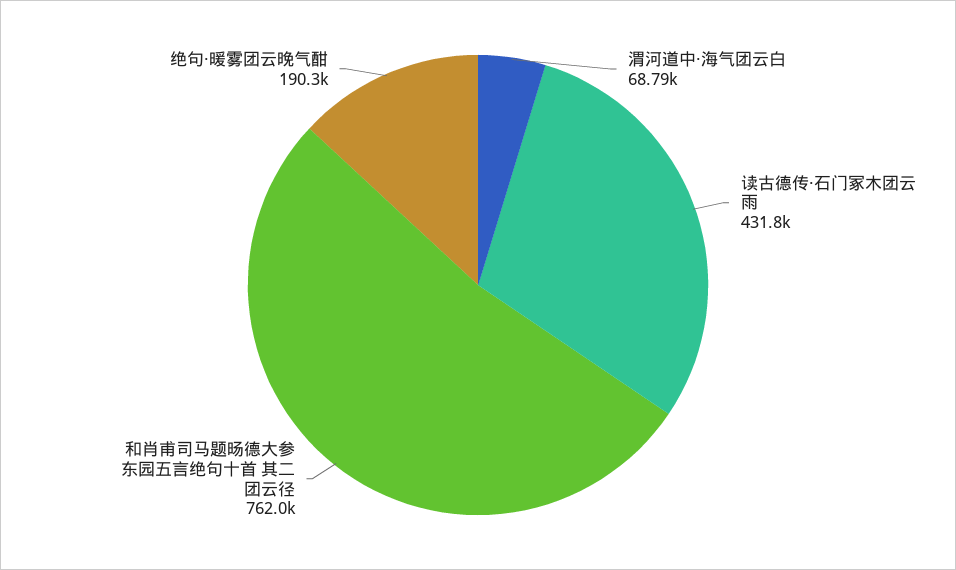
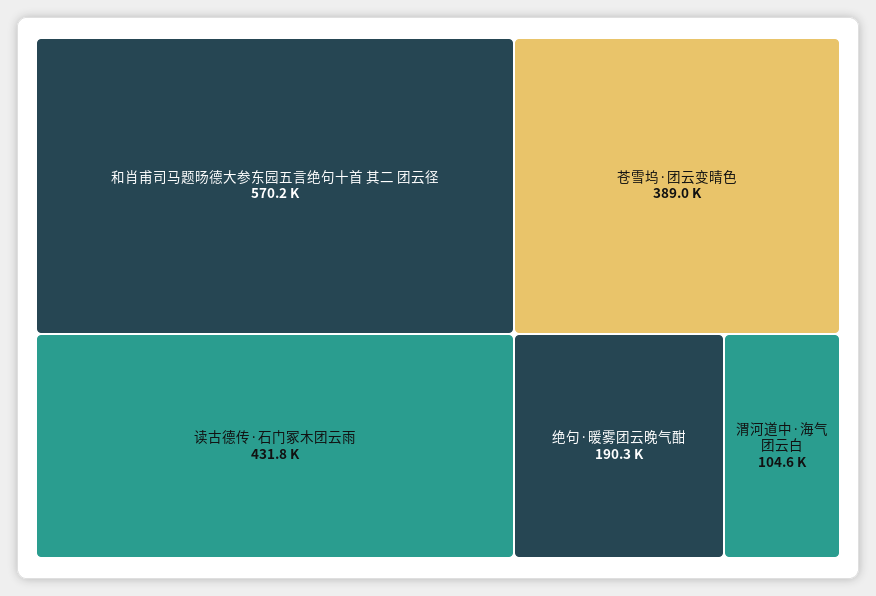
  {
-   "渭河道中·海气团云白": 68790,
+   "渭河道中·海气团云白": 104600,
    "读古德传·石门冢木团云雨": 431800,
-   "和肖甫司马题旸德大参东园五言绝句十首 其二 团云径": 762000,
+   "和肖甫司马题旸德大参东园五言绝句十首 其二 团云径": 570200,
-   "绝句·暖雾团云晚气酣": 190300
+   "绝句·暖雾团云晚气酣": 190300,
+   "苍雪坞·团云变晴色": 389000
  }

